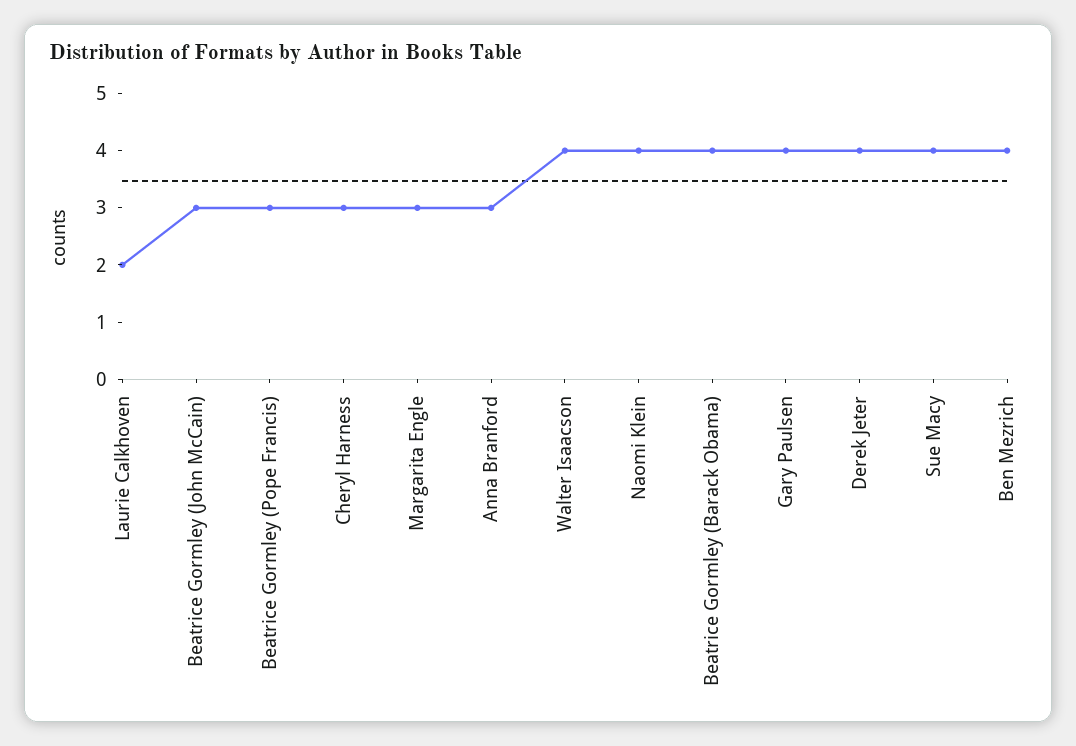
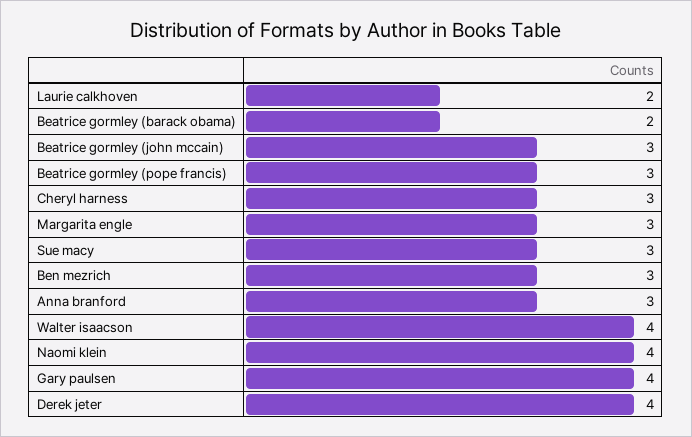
  {
    "Laurie Calkhoven": 2,
    "Beatrice Gormley (John McCain)": 3,
    "Beatrice Gormley (Pope Francis)": 3,
    "Cheryl Harness": 3,
    "Margarita Engle": 3,
    "Anna Branford": 3,
    "Walter Isaacson": 4,
    "Naomi Klein": 4,
-   "Beatrice Gormley (Barack Obama)": 4,
+   "Beatrice Gormley (Barack Obama)": 2,
    "Gary Paulsen": 4,
    "Derek Jeter": 4,
-   "Sue Macy": 4,
+   "Sue Macy": 3,
-   "Ben Mezrich": 4
+   "Ben Mezrich": 3
  }

